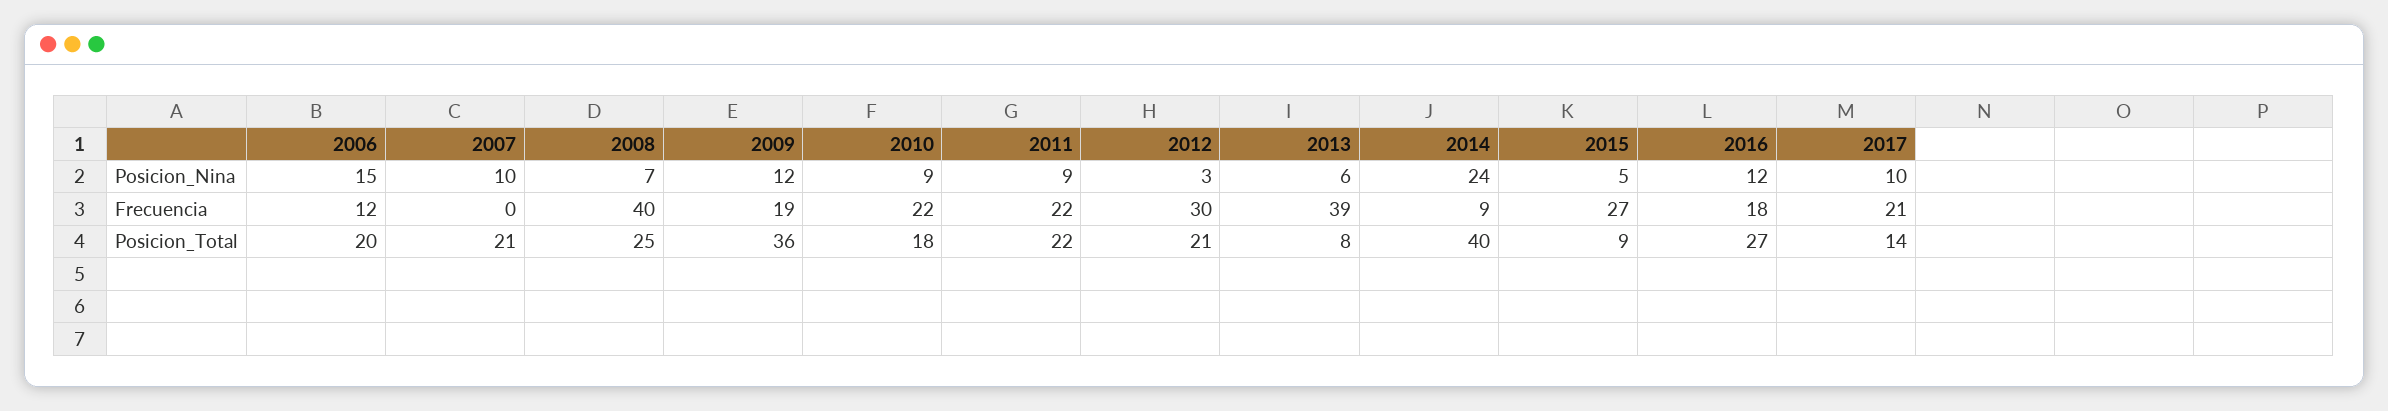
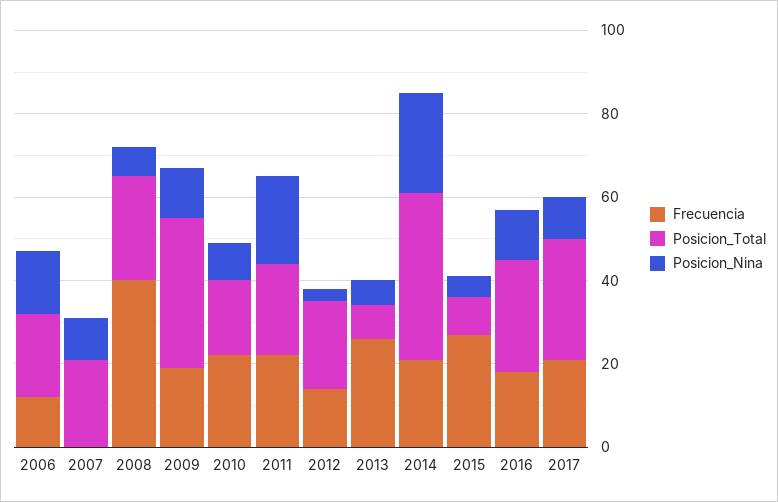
  {
    "Posicion_Nina": {
      "2006": 15,
      "2007": 10,
      "2008": 7,
      "2009": 12,
      "2010": 9,
-     "2011": 9,
+     "2011": 20,
      "2012": 3,
      "2013": 6,
      "2014": 24,
      "2015": 5,
      "2016": 12,
      "2017": 10
    },
    "Frecuencia": {
      "2006": 12,
      "2007": 0,
      "2008": 40,
      "2009": 19,
      "2010": 22,
      "2011": 22,
-     "2012": 30,
+     "2012": 15,
-     "2013": 39,
+     "2013": 25,
-     "2014": 9,
+     "2014": 20,
      "2015": 27,
      "2016": 18,
      "2017": 21
    },
    "Posicion_Total": {
      "2006": 20,
      "2007": 21,
      "2008": 25,
      "2009": 36,
      "2010": 18,
      "2011": 22,
      "2012": 21,
      "2013": 8,
      "2014": 40,
      "2015": 9,
      "2016": 27,
-     "2017": 14
+     "2017": 30
    }
  }

